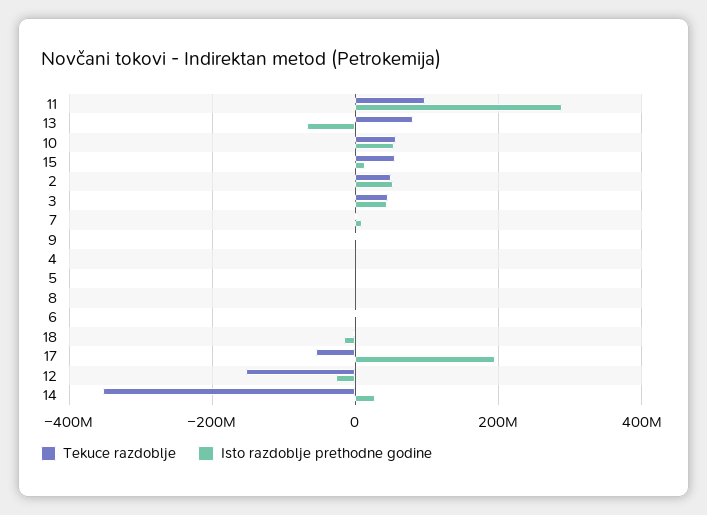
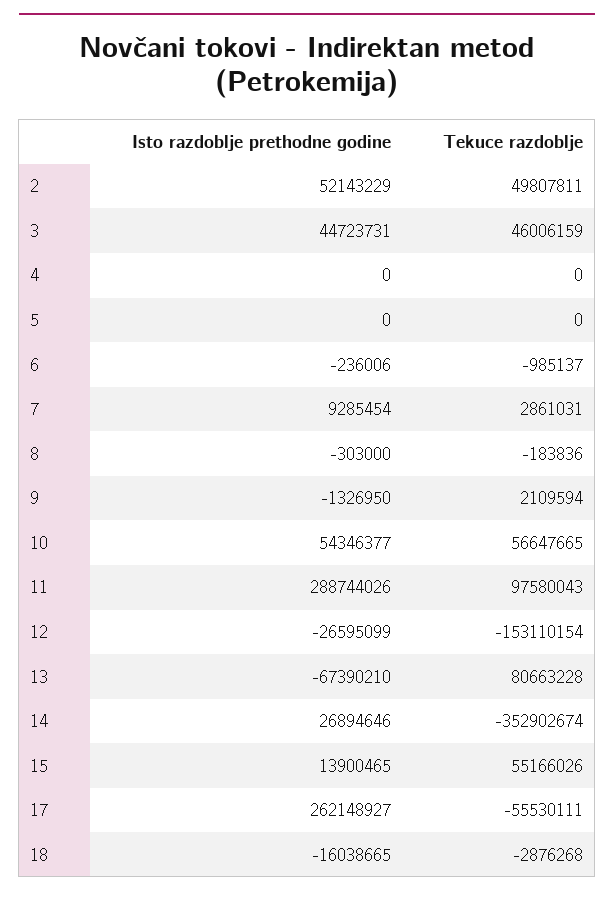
  {
    "Tekuce razdoblje": {
      "11": 97580043,
      "13": 80663228,
      "10": 56647665,
      "15": 55166026,
      "2": 49807811,
      "3": 46006159,
      "7": 2861031,
      "9": 2109594,
      "4": 0,
      "5": 0,
      "8": -183836,
      "6": -985137,
      "18": -2876268,
      "17": -55530111,
      "12": -153110154,
      "14": -352902674
    },
    "Isto razdoblje prethodne godine": {
      "11": 288744026,
      "13": -67390210,
      "10": 54346377,
      "15": 13900465,
      "2": 52143229,
      "3": 44723731,
      "7": 9285454,
      "9": -1326950,
      "4": 0,
      "5": 0,
      "8": -303000,
      "6": -236006,
      "18": -16038665,
-     "17": 200000000,
+     "17": 262148927,
      "12": -26595099,
      "14": 26894646
    }
  }

